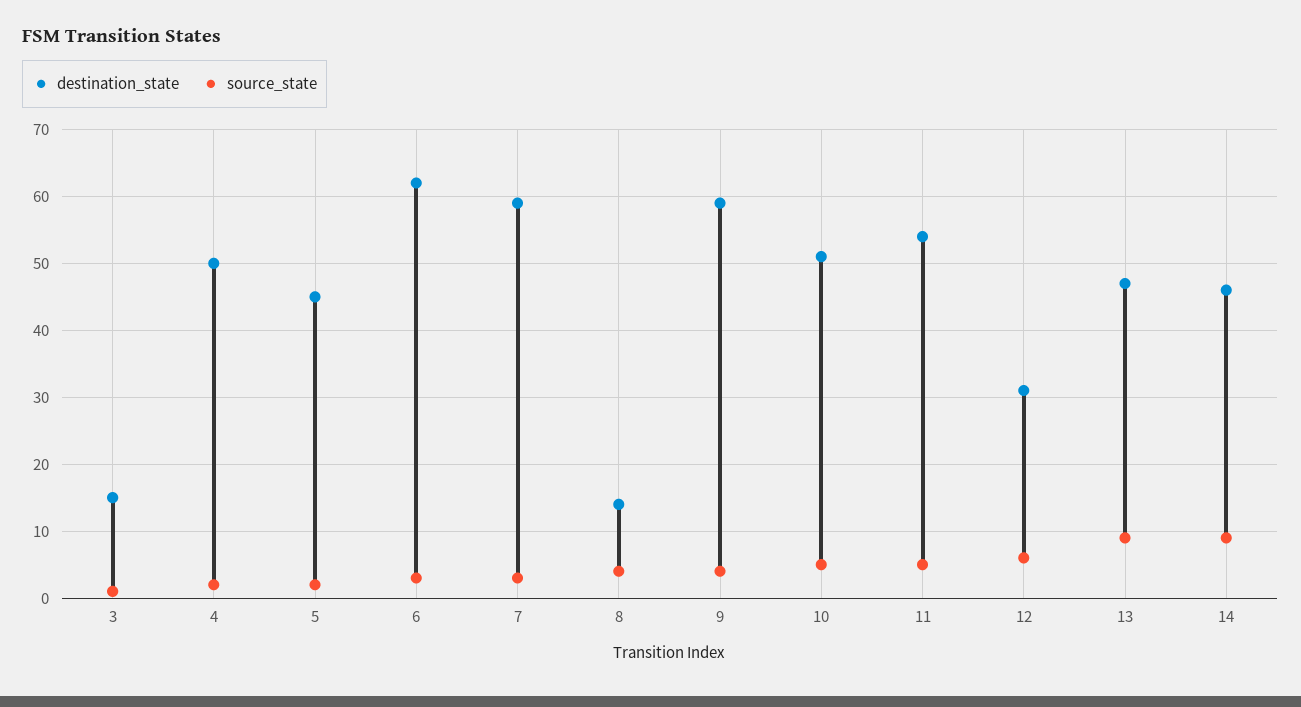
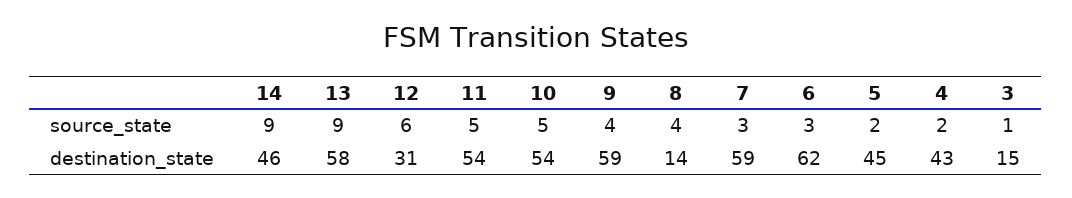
  {
    "destination_state": {
      "3": 15,
-     "4": 50,
+     "4": 43,
      "5": 45,
      "6": 62,
      "7": 59,
      "8": 14,
      "9": 59,
-     "10": 51,
+     "10": 54,
      "11": 54,
      "12": 31,
-     "13": 47,
+     "13": 58,
      "14": 46
    },
    "source_state": {
      "3": 1,
      "4": 2,
      "5": 2,
      "6": 3,
      "7": 3,
      "8": 4,
      "9": 4,
      "10": 5,
      "11": 5,
      "12": 6,
      "13": 9,
      "14": 9
    }
  }

